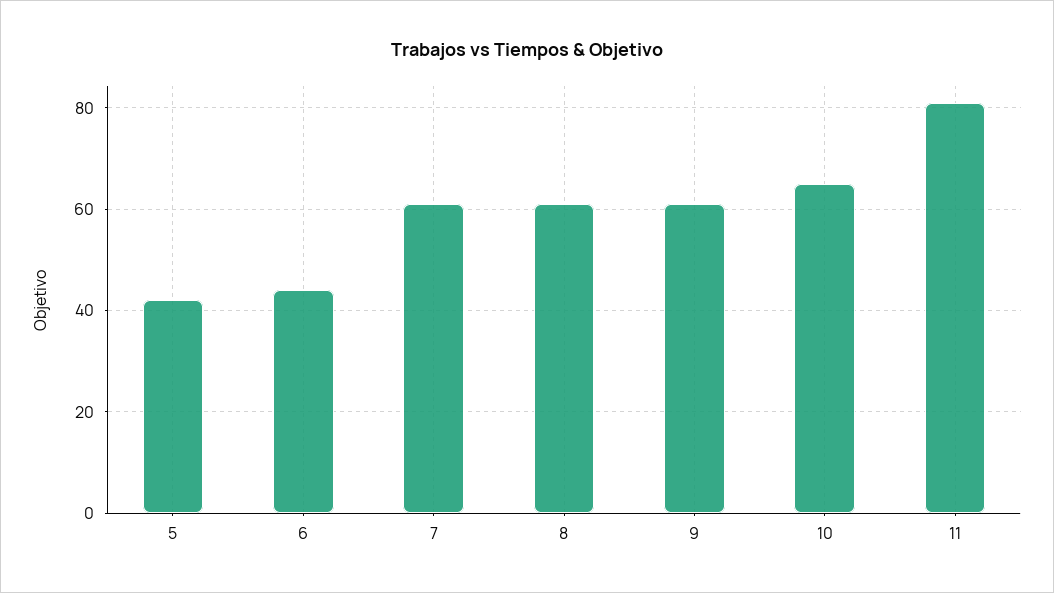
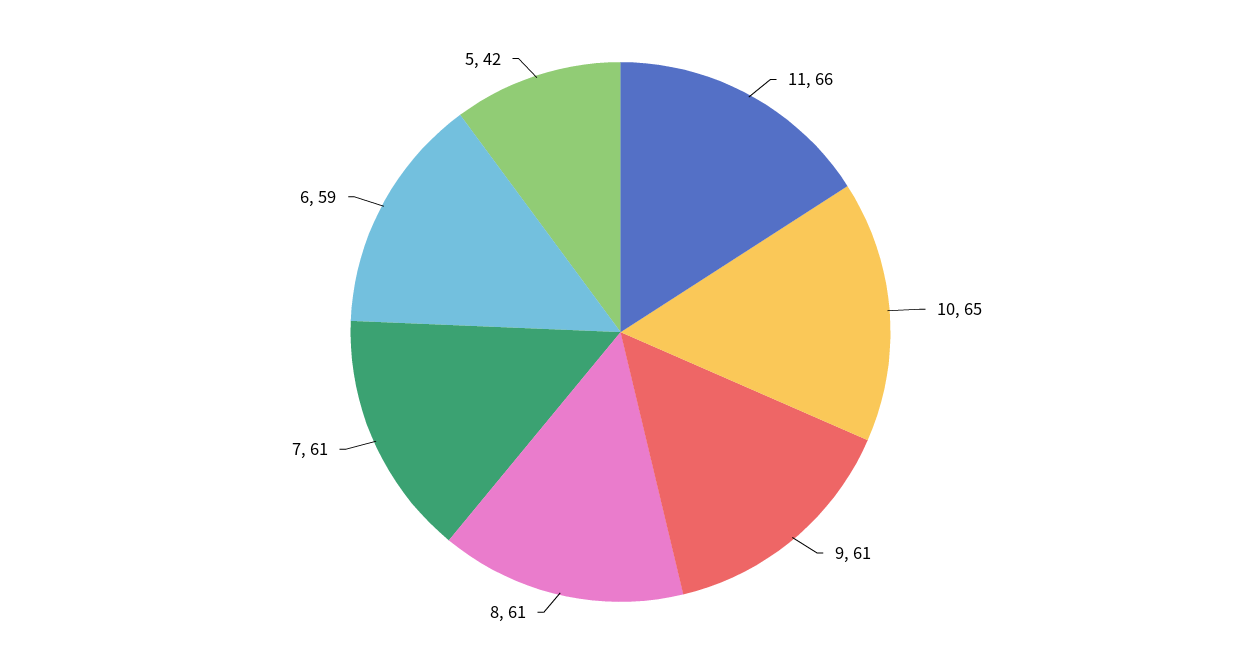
  {
    "5": 42,
-   "6": 45,
+   "6": 59,
    "7": 61,
    "8": 61,
    "9": 61,
    "10": 65,
-   "11": 80
+   "11": 66
  }

